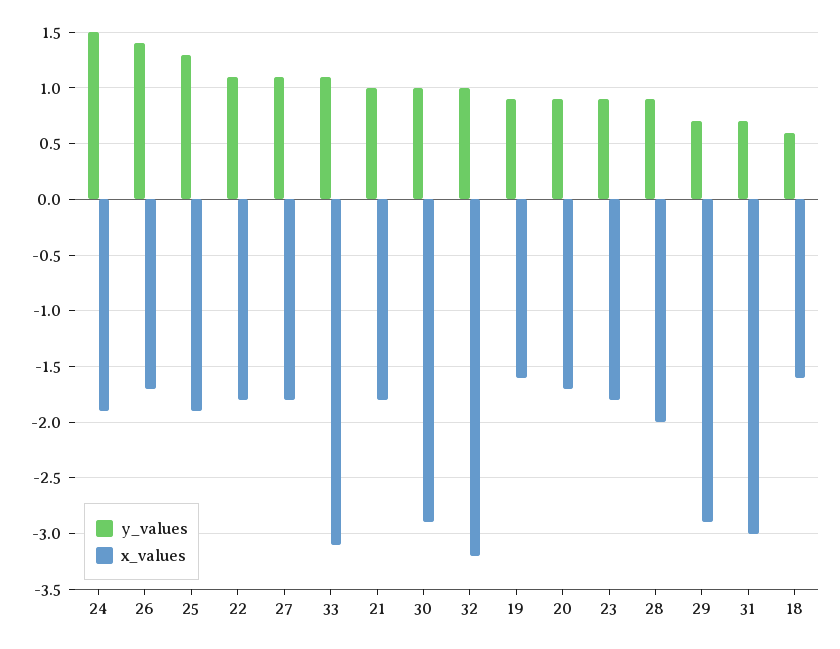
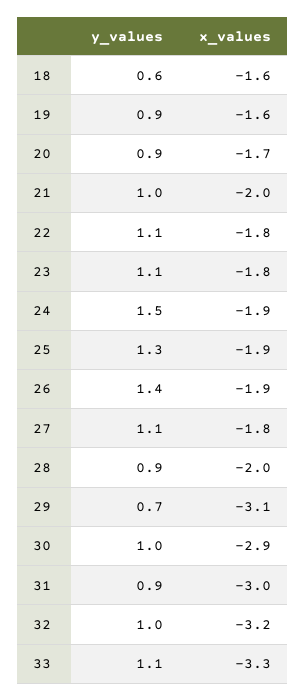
  {
    "y_values": {
      "24": 1.5,
      "26": 1.4,
      "25": 1.3,
      "22": 1.1,
      "27": 1.1,
      "33": 1.1,
      "21": 1,
      "30": 1,
      "32": 1,
      "19": 0.9,
      "20": 0.9,
-     "23": 0.9,
+     "23": 1.1,
      "28": 0.9,
      "29": 0.7,
-     "31": 0.7,
+     "31": 0.9,
      "18": 0.6
    },
    "x_values": {
      "24": -1.9,
-     "26": -1.7,
+     "26": -1.9,
      "25": -1.9,
      "22": -1.8,
      "27": -1.8,
-     "33": -3.1,
+     "33": -3.3,
-     "21": -1.8,
+     "21": -2,
      "30": -2.9,
      "32": -3.2,
      "19": -1.6,
      "20": -1.7,
      "23": -1.8,
      "28": -2,
-     "29": -2.9,
+     "29": -3.1,
      "31": -3,
      "18": -1.6
    }
  }

